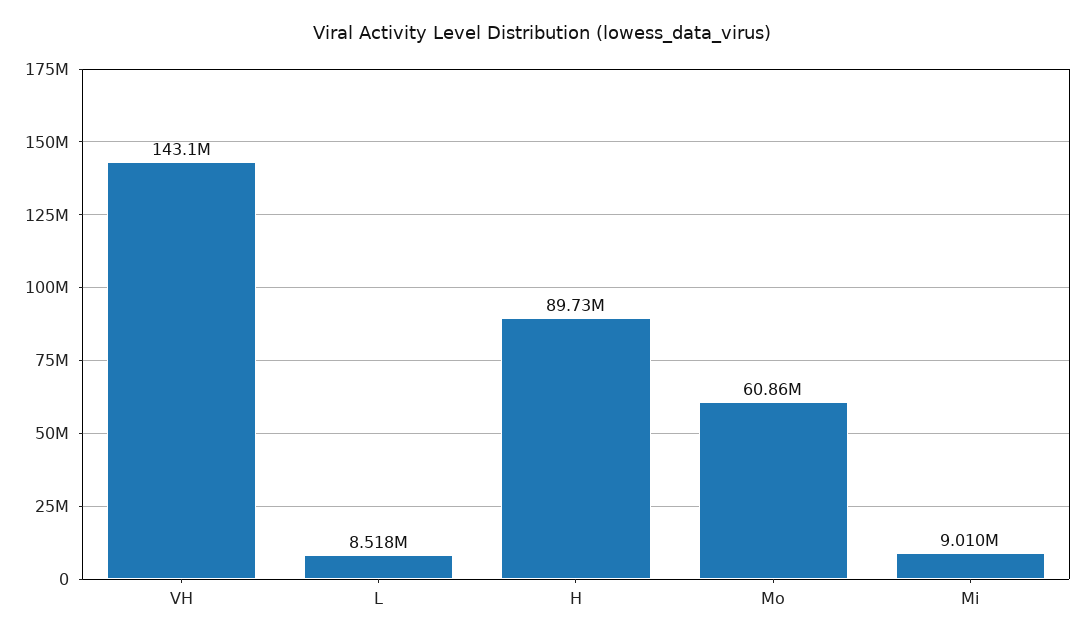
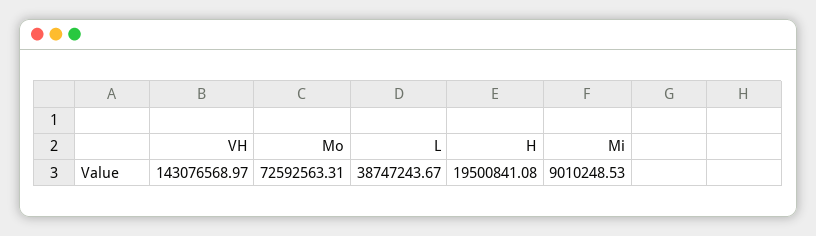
  {
    "VH": 143076568.97,
-   "L": 8518000,
+   "L": 38747243.67,
-   "H": 89730000,
+   "H": 19500841.08,
-   "Mo": 60860000,
+   "Mo": 72592563.31,
    "Mi": 9010248.53
  }

